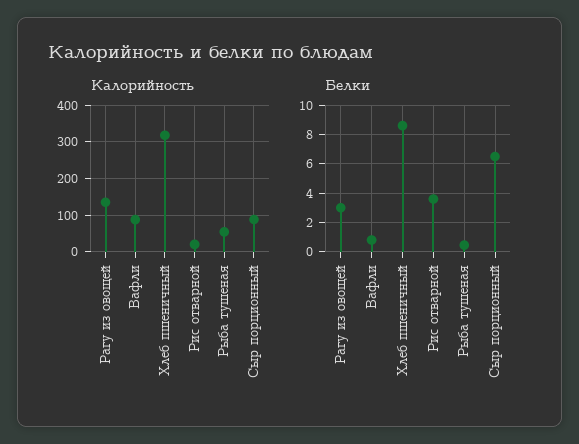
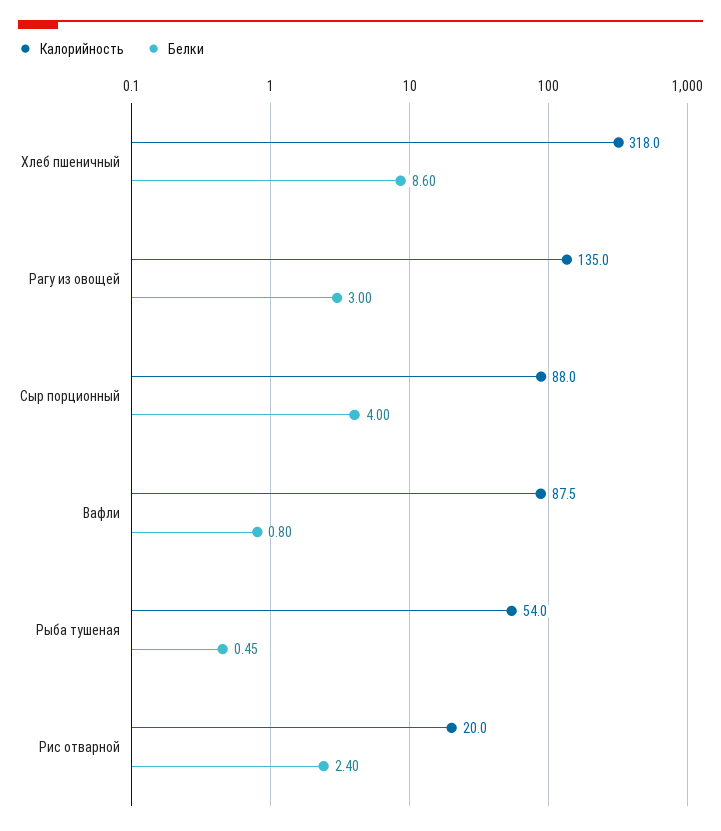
  {
    "Калорийность": {
      "Рагу из овощей": 135,
      "Вафли": 87.5,
      "Хлеб пшеничный": 318,
      "Рис отварной": 20,
      "Рыба тушеная": 54,
      "Сыр порционный": 88
    },
    "Белки": {
      "Рагу из овощей": 3,
      "Вафли": 0.8,
      "Хлеб пшеничный": 8.6,
-     "Рис отварной": 3.5,
+     "Рис отварной": 2.4,
      "Рыба тушеная": 0.45,
-     "Сыр порционный": 6.5
+     "Сыр порционный": 4
    }
  }

